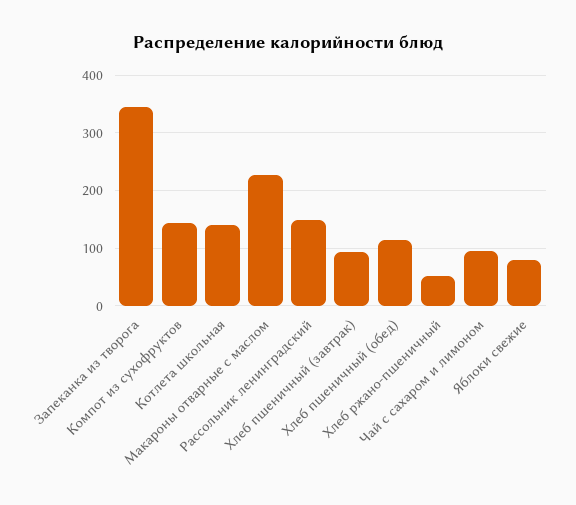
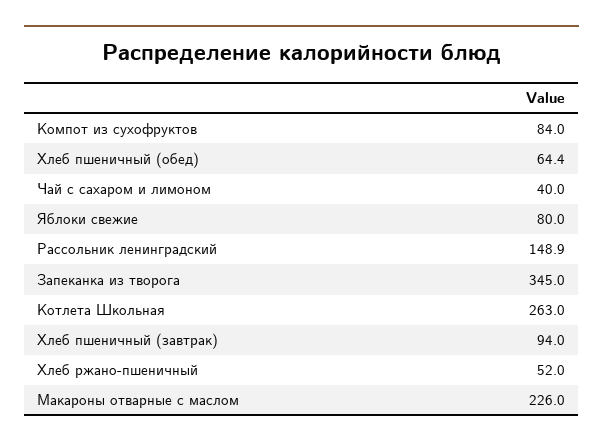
  {
    "Запеканка из творога": 345,
-   "Компот из сухофруктов": 140,
+   "Компот из сухофруктов": 84,
-   "Котлета школьная": 140,
+   "Котлета школьная": 263,
    "Макароны отварные с маслом": 226,
    "Рассольник ленинградский": 148.9,
    "Хлеб пшеничный (завтрак)": 94,
-   "Хлеб пшеничный (обед)": 120,
+   "Хлеб пшеничный (обед)": 64.4,
    "Хлеб ржано-пшеничный": 52,
-   "Чай с сахаром и лимоном": 100,
+   "Чай с сахаром и лимоном": 40,
    "Яблоки свежие": 80
  }

